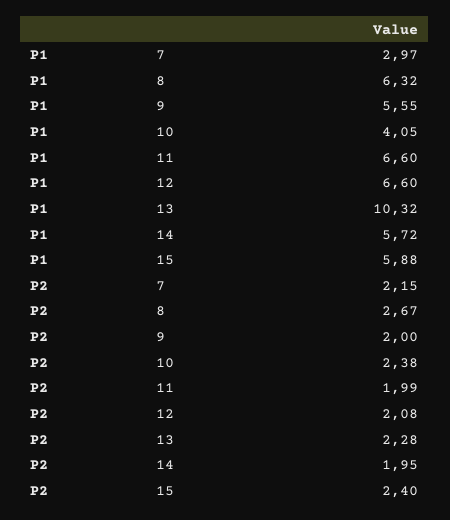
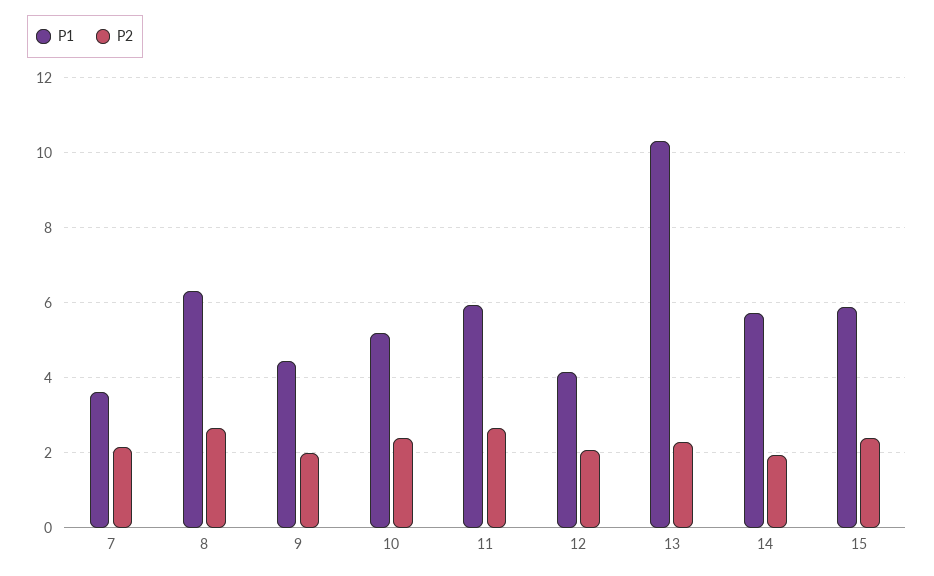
  {
    "P1": {
-     "7": 2.97,
+     "7": 3.6,
      "8": 6.32,
-     "9": 5.55,
+     "9": 4.4,
-     "10": 4.05,
+     "10": 5.2,
-     "11": 6.6,
+     "11": 6,
-     "12": 6.6,
+     "12": 4.2,
      "13": 10.32,
      "14": 5.72,
      "15": 5.88
    },
    "P2": {
      "7": 2.15,
      "8": 2.67,
      "9": 2,
      "10": 2.38,
-     "11": 1.99,
+     "11": 2.6,
      "12": 2.08,
      "13": 2.28,
      "14": 1.95,
      "15": 2.4
    }
  }

